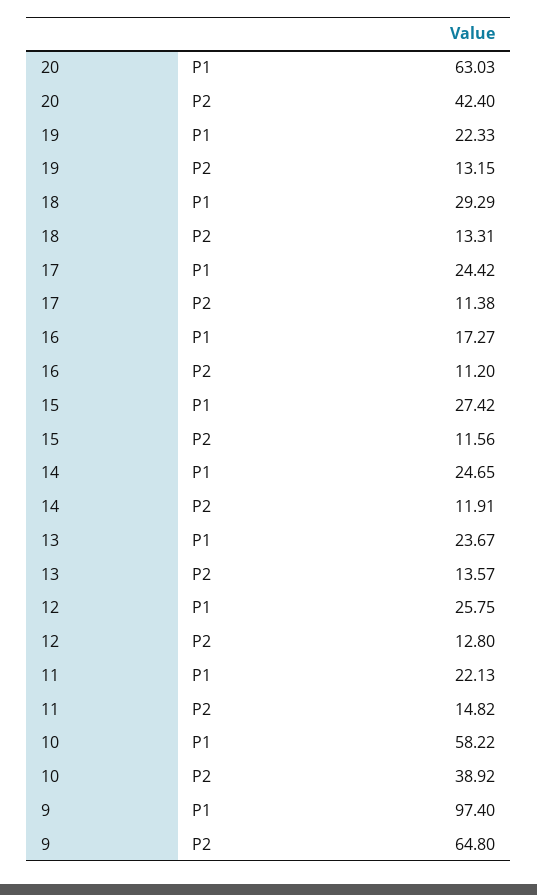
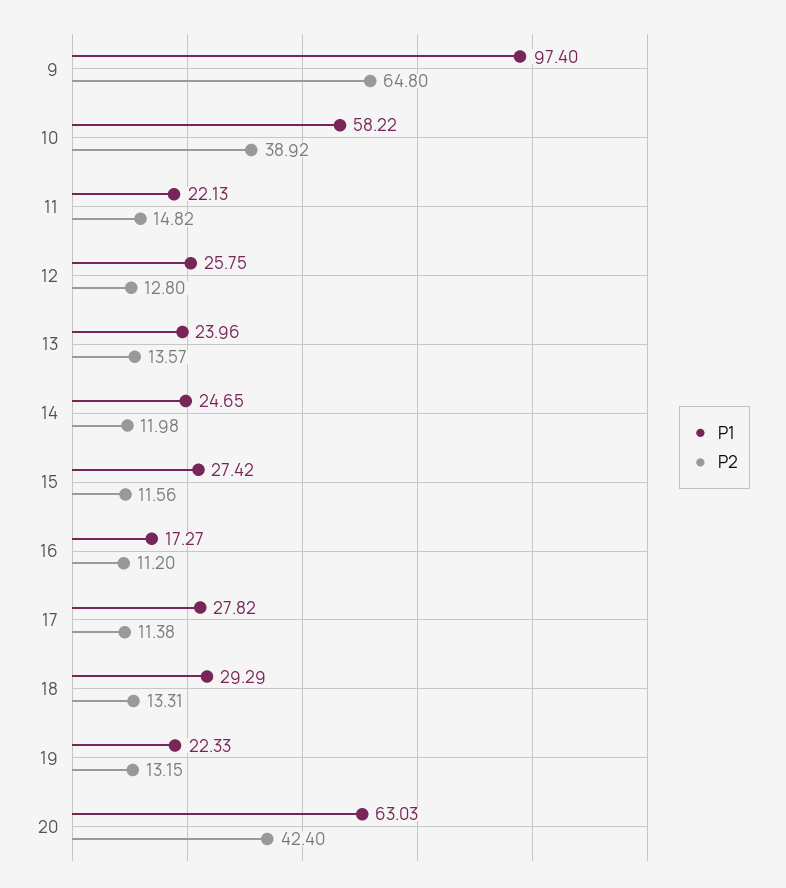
  {
    "P1": {
      "20": 63.03,
      "19": 22.33,
      "18": 29.29,
-     "17": 24.42,
+     "17": 27.82,
      "16": 17.27,
      "15": 27.42,
      "14": 24.65,
-     "13": 23.67,
+     "13": 23.96,
      "12": 25.75,
      "11": 22.13,
      "10": 58.22,
      "9": 97.4
    },
    "P2": {
      "20": 42.4,
      "19": 13.15,
      "18": 13.31,
      "17": 11.38,
      "16": 11.2,
      "15": 11.56,
-     "14": 11.91,
+     "14": 11.98,
      "13": 13.57,
      "12": 12.8,
      "11": 14.82,
      "10": 38.92,
      "9": 64.8
    }
  }

